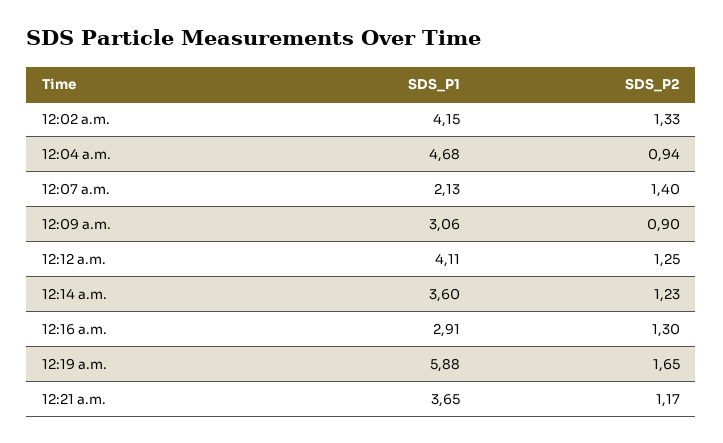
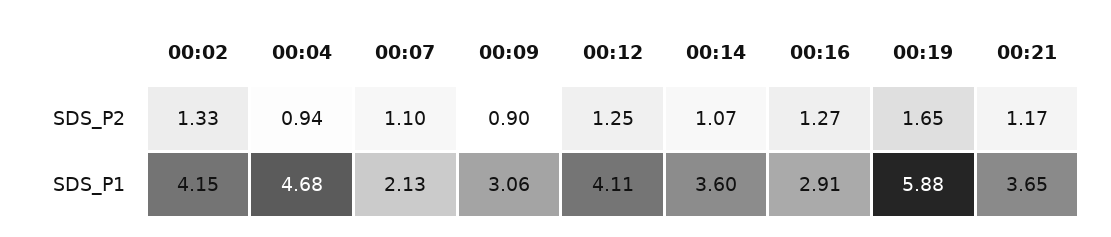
  {
    "SDS_P1": {
      "12:02 a.m.": 4.15,
      "12:04 a.m.": 4.68,
      "12:07 a.m.": 2.13,
      "12:09 a.m.": 3.06,
      "12:12 a.m.": 4.11,
      "12:14 a.m.": 3.6,
      "12:16 a.m.": 2.91,
      "12:19 a.m.": 5.88,
      "12:21 a.m.": 3.65
    },
    "SDS_P2": {
      "12:02 a.m.": 1.33,
      "12:04 a.m.": 0.94,
-     "12:07 a.m.": 1.4,
+     "12:07 a.m.": 1.1,
      "12:09 a.m.": 0.9,
      "12:12 a.m.": 1.25,
-     "12:14 a.m.": 1.23,
+     "12:14 a.m.": 1.07,
-     "12:16 a.m.": 1.3,
+     "12:16 a.m.": 1.27,
      "12:19 a.m.": 1.65,
      "12:21 a.m.": 1.17
    }
  }

